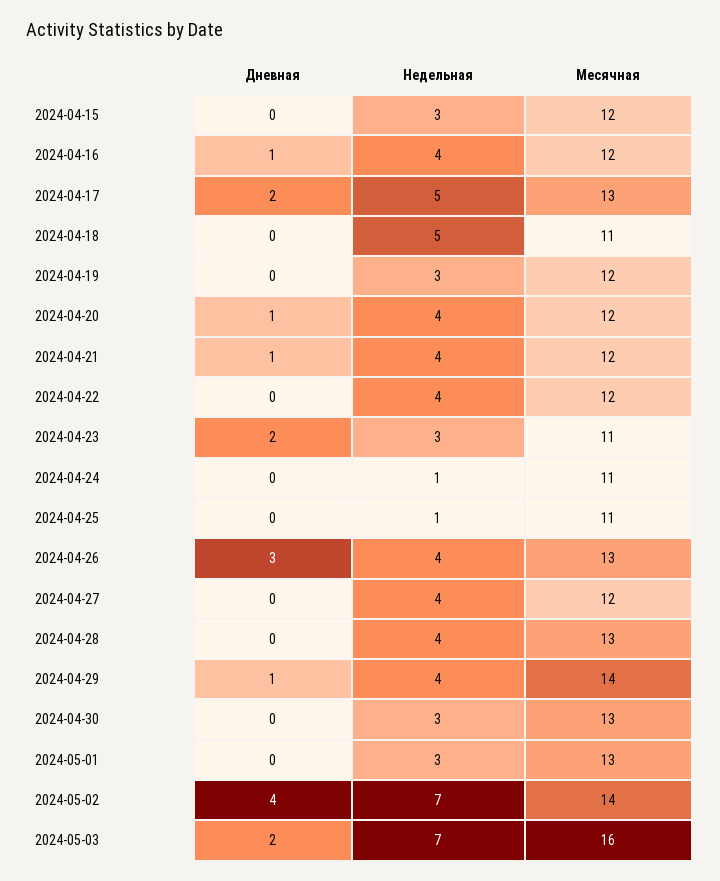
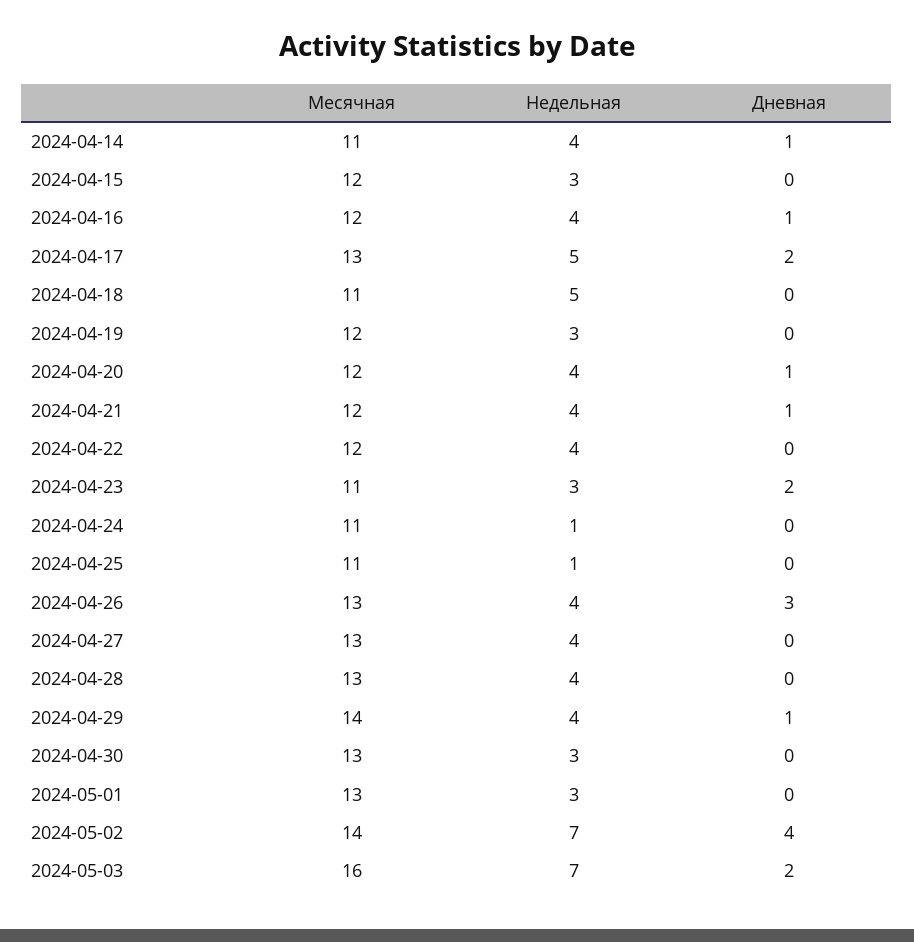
  {
    "Дневная": {
      "2024-04-15": 0,
      "2024-04-16": 1,
      "2024-04-17": 2,
      "2024-04-18": 0,
      "2024-04-19": 0,
      "2024-04-20": 1,
      "2024-04-21": 1,
      "2024-04-22": 0,
      "2024-04-23": 2,
      "2024-04-24": 0,
      "2024-04-25": 0,
      "2024-04-26": 3,
      "2024-04-27": 0,
      "2024-04-28": 0,
      "2024-04-29": 1,
      "2024-04-30": 0,
      "2024-05-01": 0,
      "2024-05-02": 4,
-     "2024-05-03": 2
+     "2024-05-03": 2,
+     "2024-04-14": 1
    },
    "Недельная": {
      "2024-04-15": 3,
      "2024-04-16": 4,
      "2024-04-17": 5,
      "2024-04-18": 5,
      "2024-04-19": 3,
      "2024-04-20": 4,
      "2024-04-21": 4,
      "2024-04-22": 4,
      "2024-04-23": 3,
      "2024-04-24": 1,
      "2024-04-25": 1,
      "2024-04-26": 4,
      "2024-04-27": 4,
      "2024-04-28": 4,
      "2024-04-29": 4,
      "2024-04-30": 3,
      "2024-05-01": 3,
      "2024-05-02": 7,
-     "2024-05-03": 7
+     "2024-05-03": 7,
+     "2024-04-14": 4
    },
    "Месячная": {
      "2024-04-15": 12,
      "2024-04-16": 12,
      "2024-04-17": 13,
      "2024-04-18": 11,
      "2024-04-19": 12,
      "2024-04-20": 12,
      "2024-04-21": 12,
      "2024-04-22": 12,
      "2024-04-23": 11,
      "2024-04-24": 11,
      "2024-04-25": 11,
      "2024-04-26": 13,
-     "2024-04-27": 12,
+     "2024-04-27": 13,
      "2024-04-28": 13,
      "2024-04-29": 14,
      "2024-04-30": 13,
      "2024-05-01": 13,
      "2024-05-02": 14,
-     "2024-05-03": 16
+     "2024-05-03": 16,
+     "2024-04-14": 11
    }
  }

